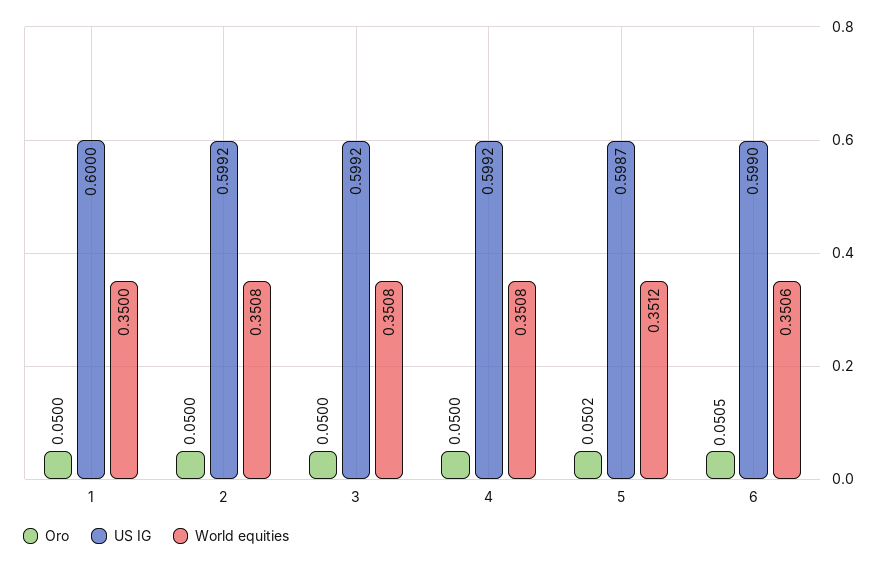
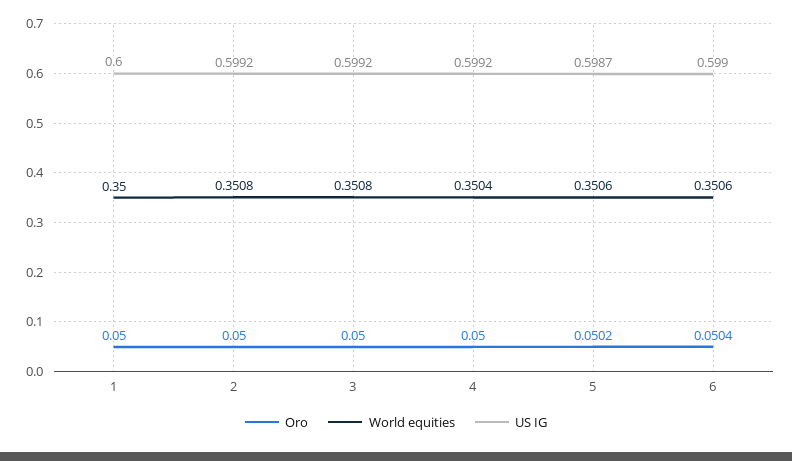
  {
    "Oro": {
      "1": 0.05,
      "2": 0.05,
      "3": 0.05,
      "4": 0.05,
      "5": 0.0502,
-     "6": 0.0505
+     "6": 0.0504
    },
    "US IG": {
      "1": 0.6,
      "2": 0.5992,
      "3": 0.5992,
      "4": 0.5992,
      "5": 0.5987,
      "6": 0.599
    },
    "World equities": {
      "1": 0.35,
      "2": 0.3508,
      "3": 0.3508,
-     "4": 0.3508,
+     "4": 0.3504,
-     "5": 0.3512,
+     "5": 0.3506,
      "6": 0.3506
    }
  }

